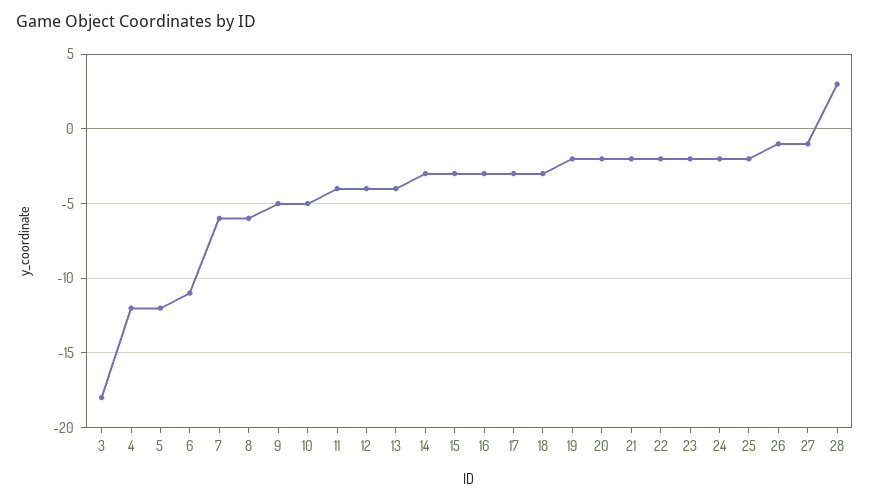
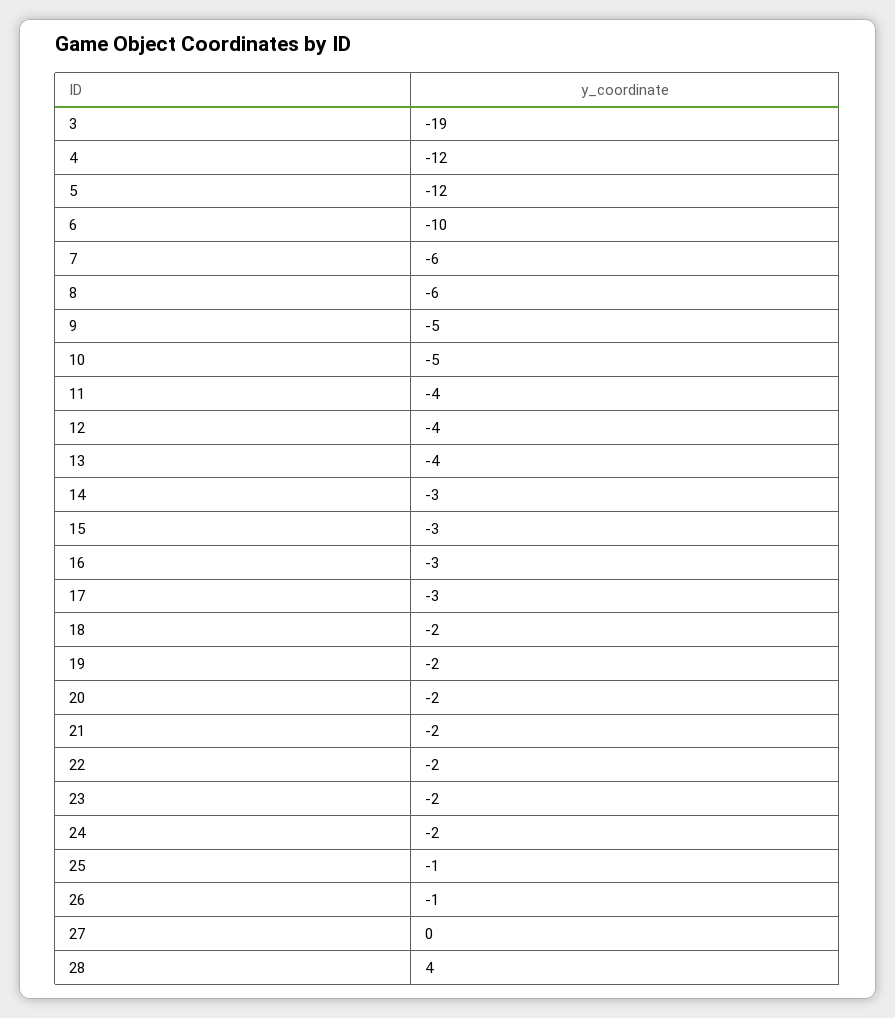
  {
-   "3": -18,
+   "3": -19,
    "4": -12,
    "5": -12,
-   "6": -11,
+   "6": -10,
    "7": -6,
    "8": -6,
    "9": -5,
    "10": -5,
    "11": -4,
    "12": -4,
    "13": -4,
    "14": -3,
    "15": -3,
    "16": -3,
    "17": -3,
-   "18": -3,
+   "18": -2,
    "19": -2,
    "20": -2,
    "21": -2,
    "22": -2,
    "23": -2,
    "24": -2,
-   "25": -2,
+   "25": -1,
    "26": -1,
-   "27": -1,
+   "27": 0,
-   "28": 3
+   "28": 4
  }

